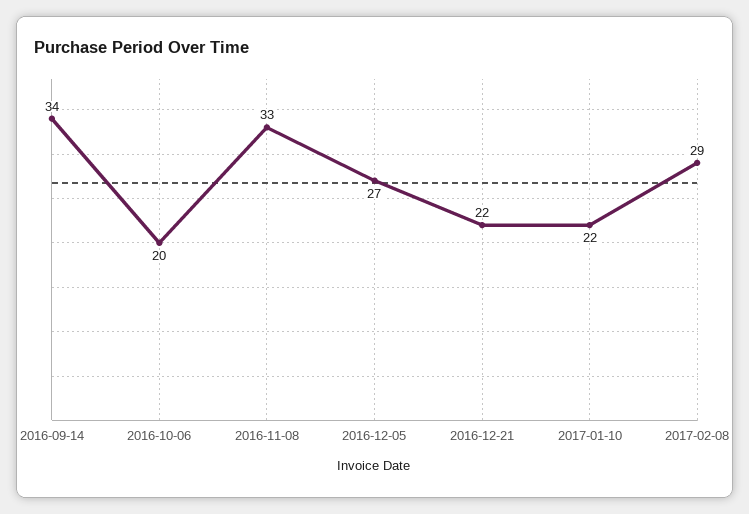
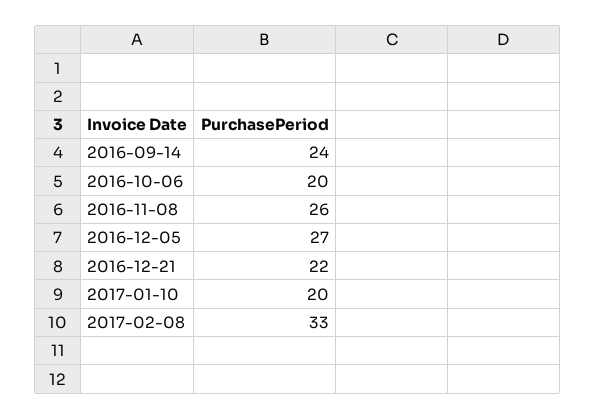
  {
-   "2016-09-14": 34,
+   "2016-09-14": 24,
    "2016-10-06": 20,
-   "2016-11-08": 33,
+   "2016-11-08": 26,
    "2016-12-05": 27,
    "2016-12-21": 22,
-   "2017-01-10": 22,
+   "2017-01-10": 20,
-   "2017-02-08": 29
+   "2017-02-08": 33
  }

